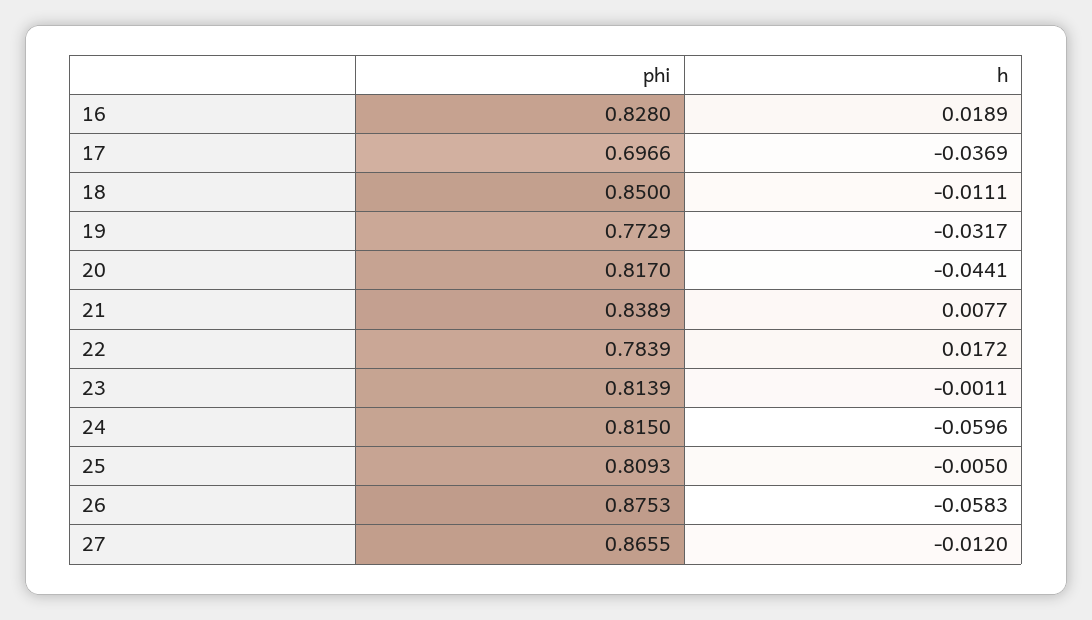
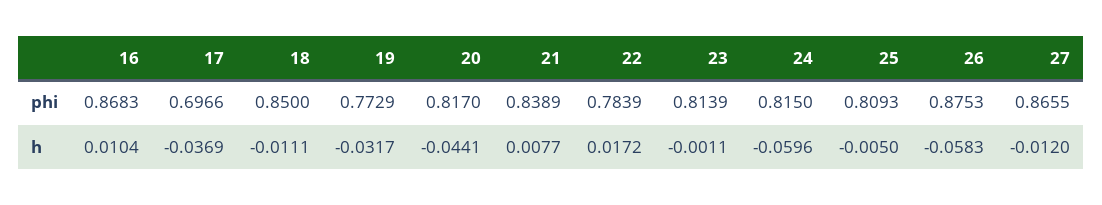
  {
    "phi": {
-     "16": 0.828,
+     "16": 0.8683,
      "17": 0.6966,
      "18": 0.85,
      "19": 0.7729,
      "20": 0.817,
      "21": 0.8389,
      "22": 0.7839,
      "23": 0.8139,
      "24": 0.815,
      "25": 0.8093,
      "26": 0.8753,
      "27": 0.8655
    },
    "h": {
-     "16": 0.0189,
+     "16": 0.0104,
      "17": -0.0369,
      "18": -0.0111,
      "19": -0.0317,
      "20": -0.0441,
      "21": 0.0077,
      "22": 0.0172,
      "23": -0.0011,
      "24": -0.0596,
      "25": -0.005,
      "26": -0.0583,
      "27": -0.012
    }
  }

